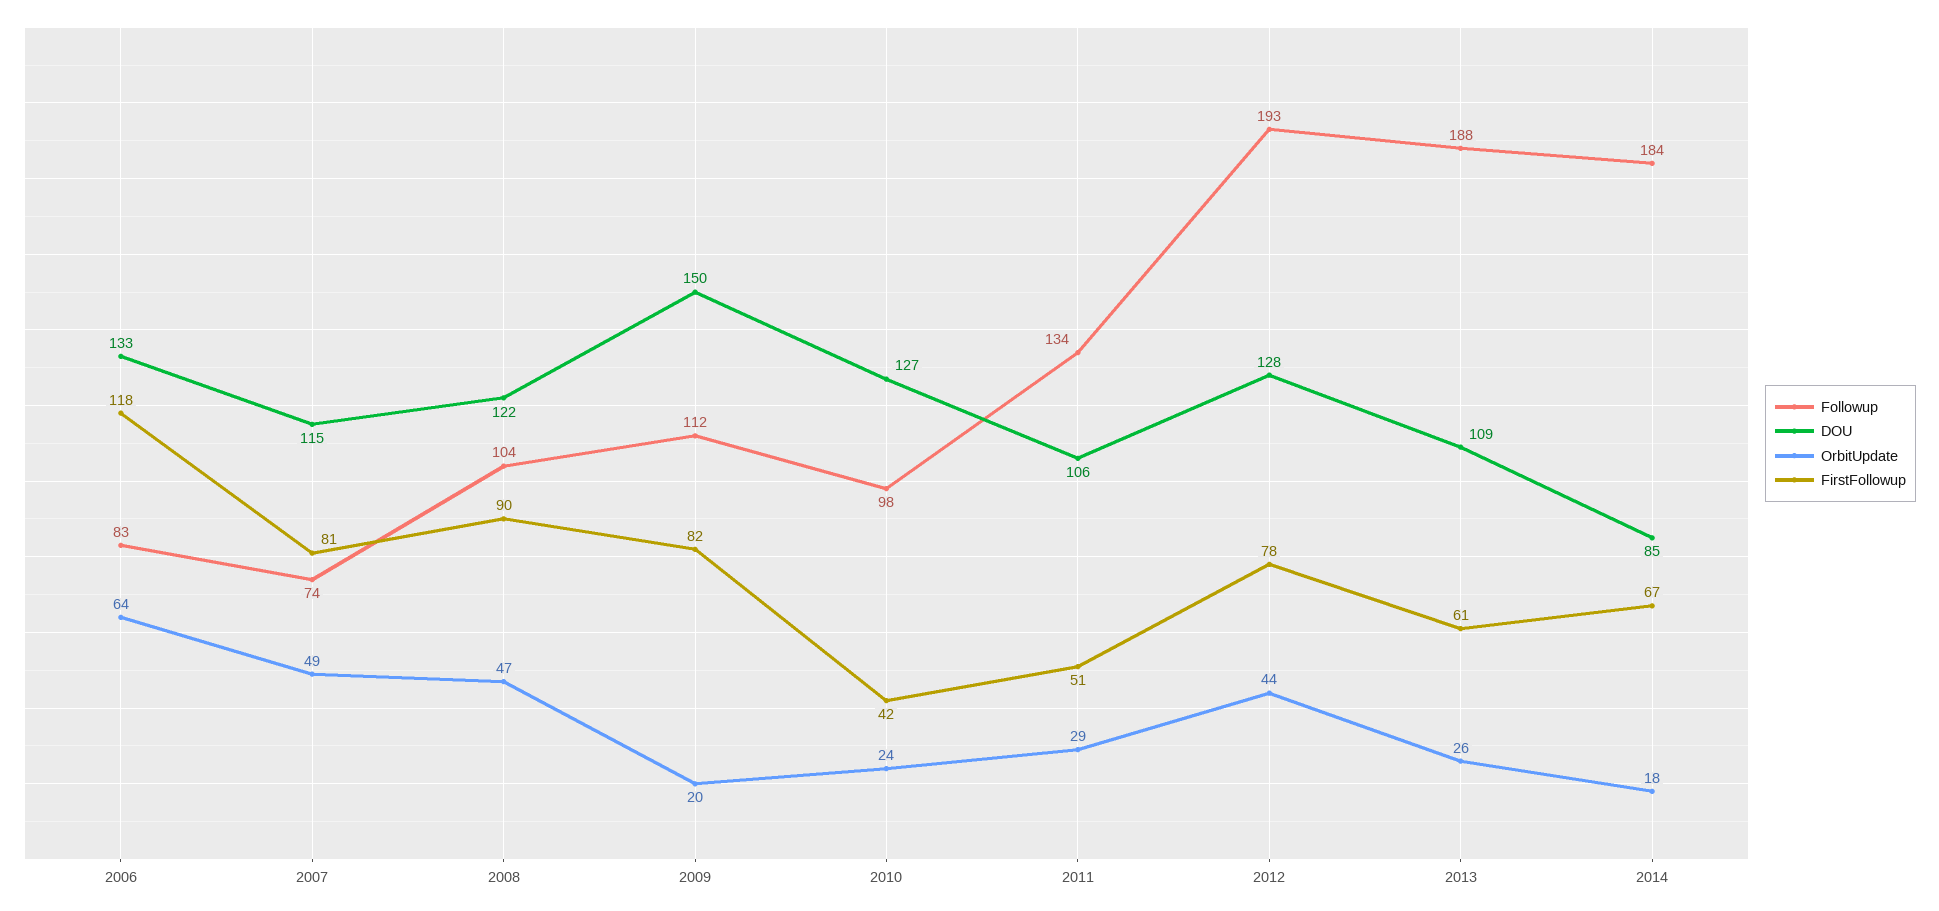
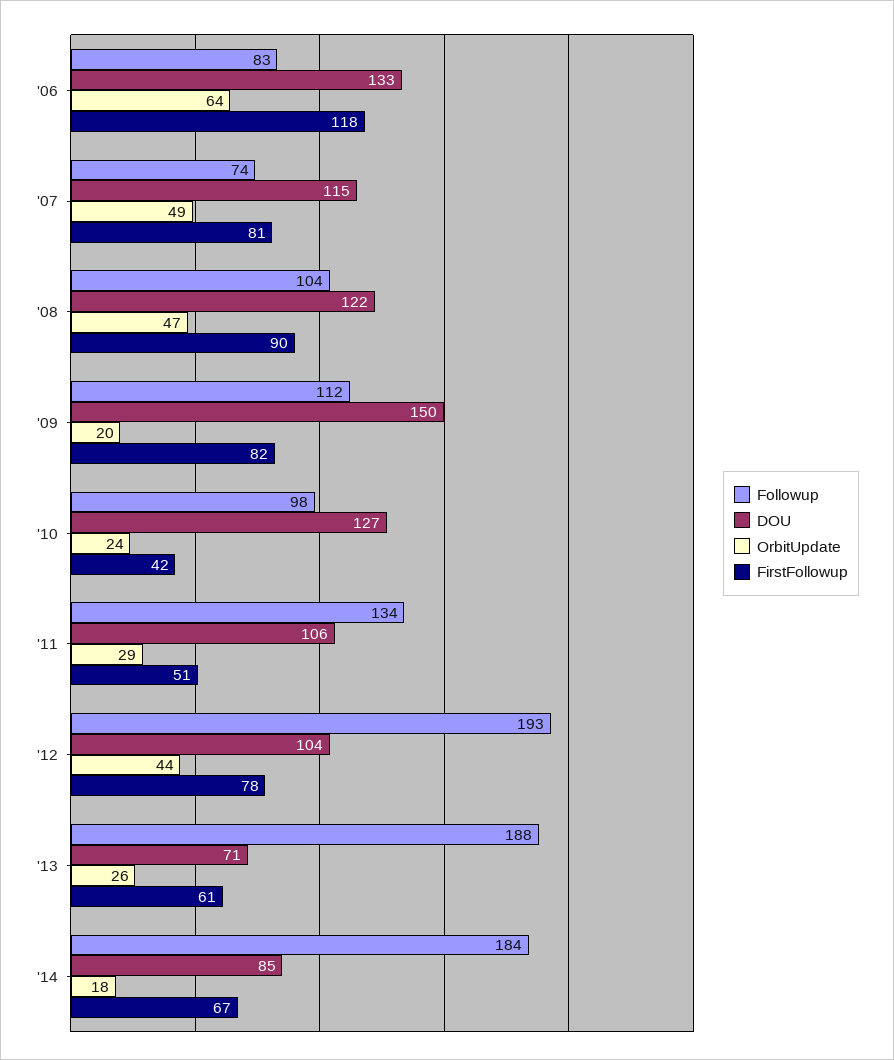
  {
    "Followup": {
      "2006": 83,
      "2007": 74,
      "2008": 104,
      "2009": 112,
      "2010": 98,
      "2011": 134,
      "2012": 193,
      "2013": 188,
      "2014": 184
    },
    "DOU": {
      "2006": 133,
      "2007": 115,
      "2008": 122,
      "2009": 150,
      "2010": 127,
      "2011": 106,
-     "2012": 128,
+     "2012": 104,
-     "2013": 109,
+     "2013": 71,
      "2014": 85
    },
    "OrbitUpdate": {
      "2006": 64,
      "2007": 49,
      "2008": 47,
      "2009": 20,
      "2010": 24,
      "2011": 29,
      "2012": 44,
      "2013": 26,
      "2014": 18
    },
    "FirstFollowup": {
      "2006": 118,
      "2007": 81,
      "2008": 90,
      "2009": 82,
      "2010": 42,
      "2011": 51,
      "2012": 78,
      "2013": 61,
      "2014": 67
    }
  }

